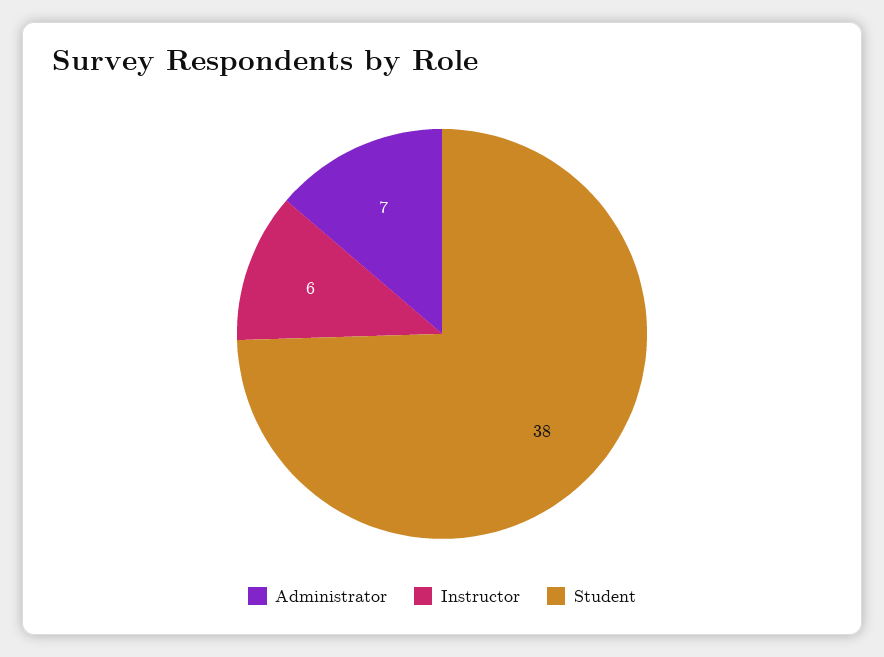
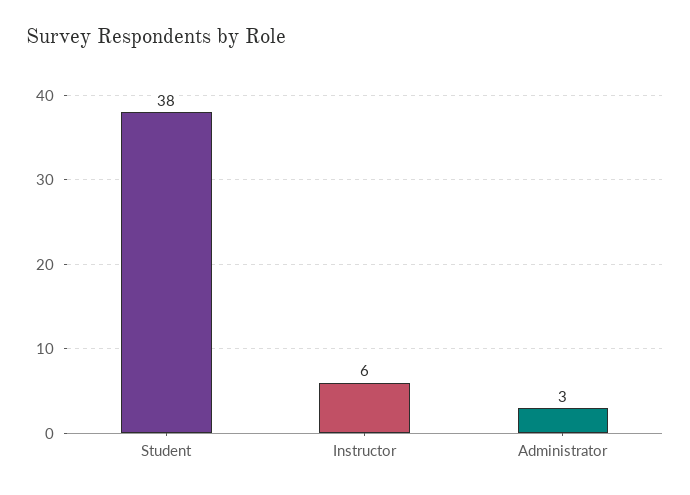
  {
-   "Administrator": 7,
+   "Administrator": 3,
    "Instructor": 6,
    "Student": 38
  }

